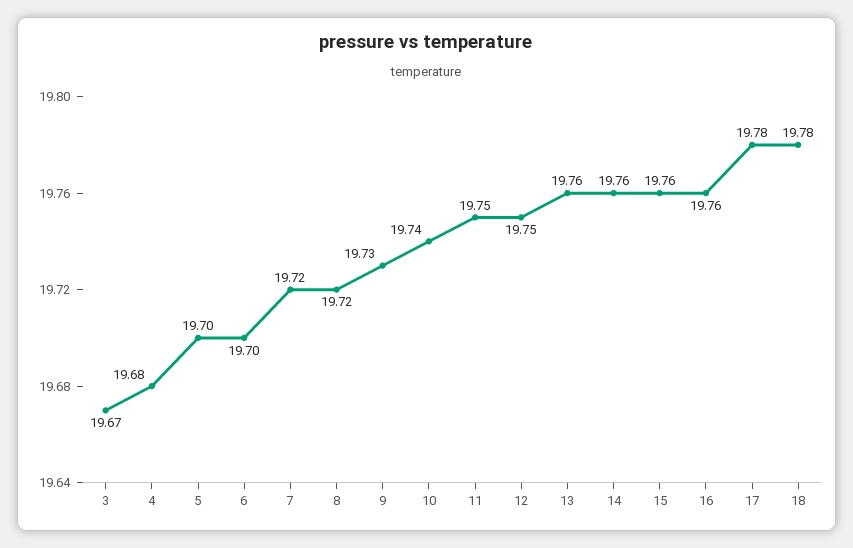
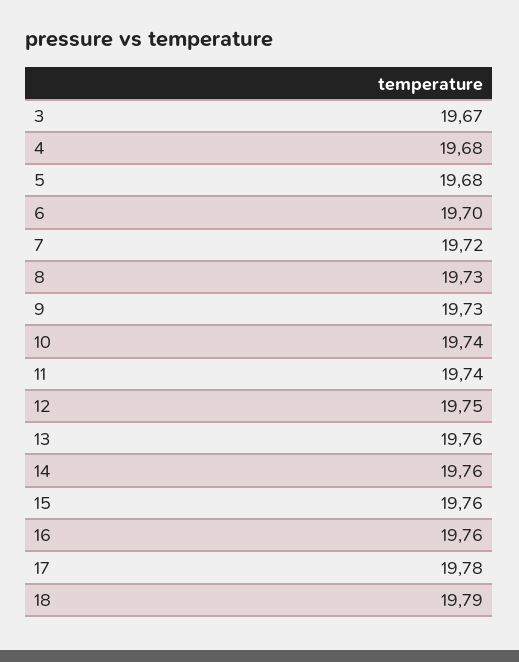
  {
    "3": 19.67,
    "4": 19.68,
-   "5": 19.7,
+   "5": 19.68,
    "6": 19.7,
    "7": 19.72,
-   "8": 19.72,
+   "8": 19.73,
    "9": 19.73,
    "10": 19.74,
-   "11": 19.75,
+   "11": 19.74,
    "12": 19.75,
    "13": 19.76,
    "14": 19.76,
    "15": 19.76,
    "16": 19.76,
    "17": 19.78,
-   "18": 19.78
+   "18": 19.79
  }

